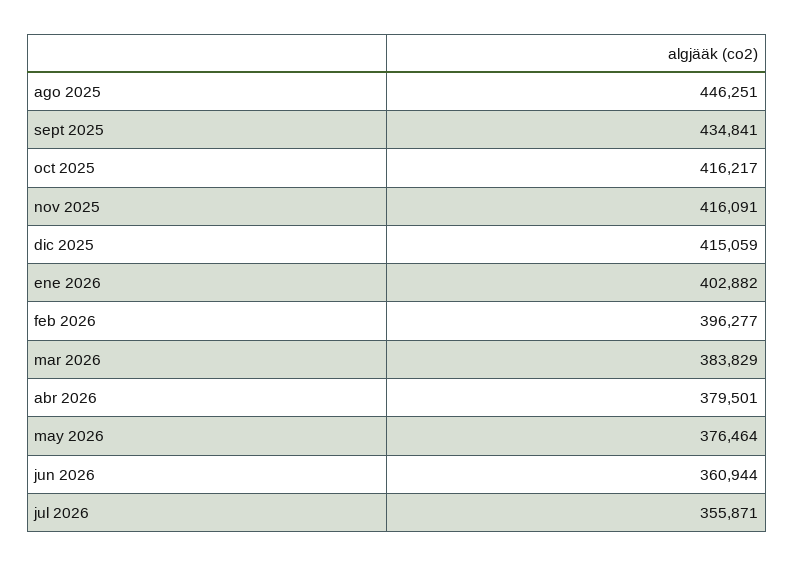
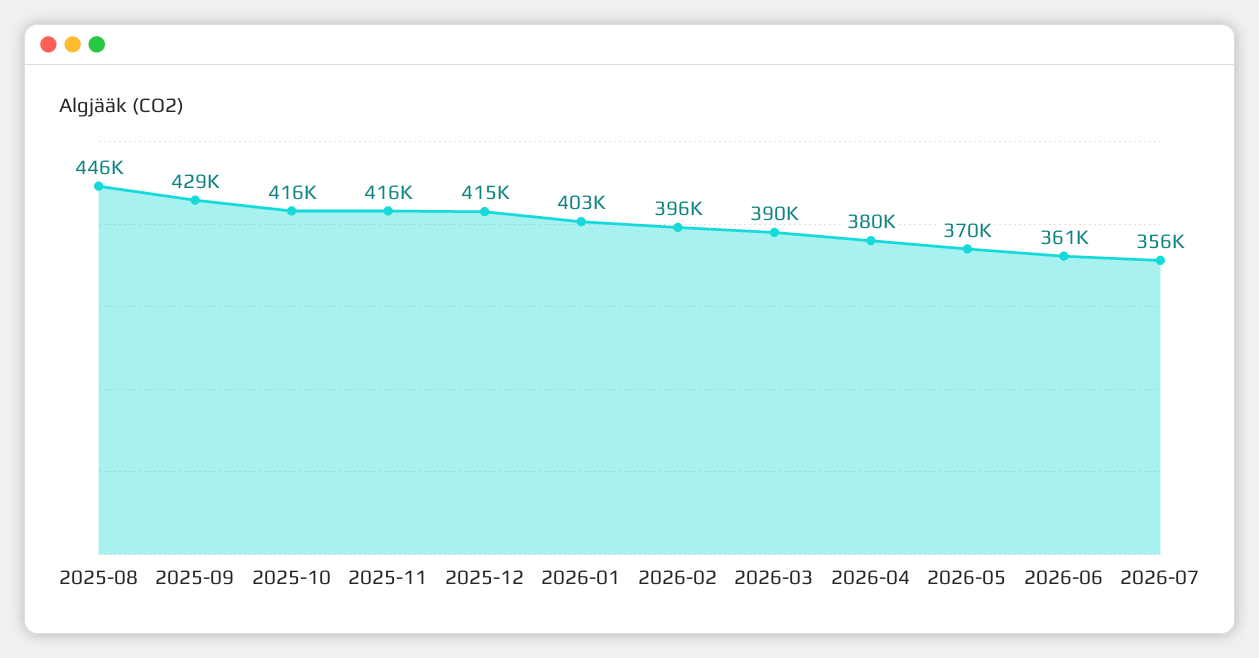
  {
    "ago 2025": 446251,
-   "sept 2025": 434841,
+   "sept 2025": 429000,
    "oct 2025": 416217,
    "nov 2025": 416091,
    "dic 2025": 415059,
    "ene 2026": 402882,
    "feb 2026": 396277,
-   "mar 2026": 383829,
+   "mar 2026": 390000,
    "abr 2026": 379501,
-   "may 2026": 376464,
+   "may 2026": 370000,
    "jun 2026": 360944,
    "jul 2026": 355871
  }

